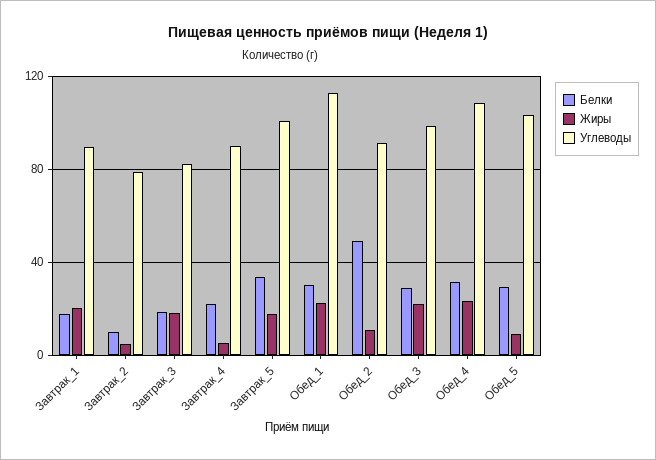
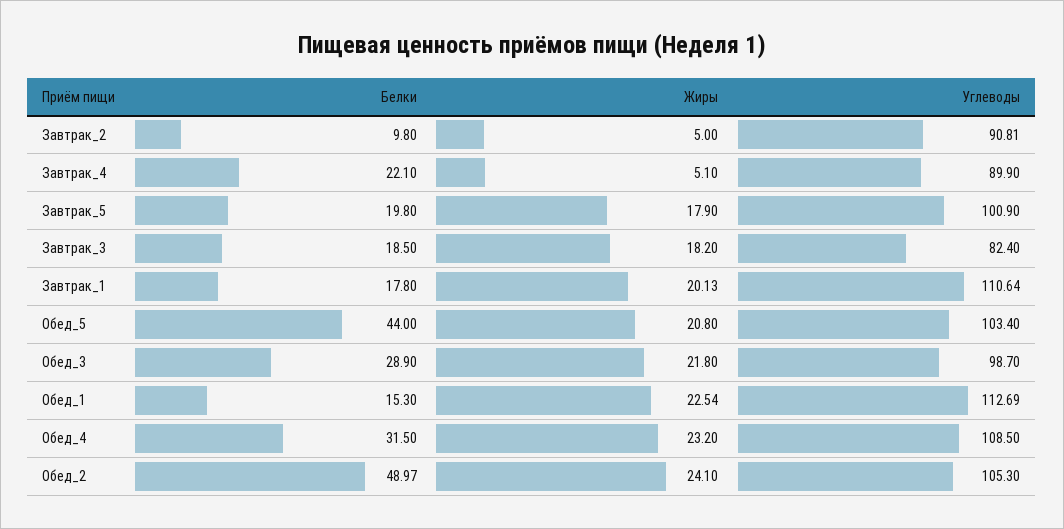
  {
    "Белки": {
      "Завтрак_1": 17.8,
      "Завтрак_2": 9.8,
      "Завтрак_3": 18.5,
      "Завтрак_4": 22.1,
-     "Завтрак_5": 35,
+     "Завтрак_5": 19.8,
-     "Обед_1": 30,
+     "Обед_1": 15.3,
      "Обед_2": 48.97,
      "Обед_3": 28.9,
      "Обед_4": 31.5,
-     "Обед_5": 30
+     "Обед_5": 44
    },
    "Жиры": {
      "Завтрак_1": 20.13,
      "Завтрак_2": 5,
      "Завтрак_3": 18.2,
      "Завтрак_4": 5.1,
      "Завтрак_5": 17.9,
      "Обед_1": 22.54,
-     "Обед_2": 10,
+     "Обед_2": 24.1,
      "Обед_3": 21.8,
      "Обед_4": 23.2,
-     "Обед_5": 10
+     "Обед_5": 20.8
    },
    "Углеводы": {
-     "Завтрак_1": 90,
+     "Завтрак_1": 110.64,
-     "Завтрак_2": 80,
+     "Завтрак_2": 90.81,
      "Завтрак_3": 82.4,
      "Завтрак_4": 89.9,
      "Завтрак_5": 100.9,
      "Обед_1": 112.69,
-     "Обед_2": 90,
+     "Обед_2": 105.3,
      "Обед_3": 98.7,
      "Обед_4": 108.5,
      "Обед_5": 103.4
    }
  }

